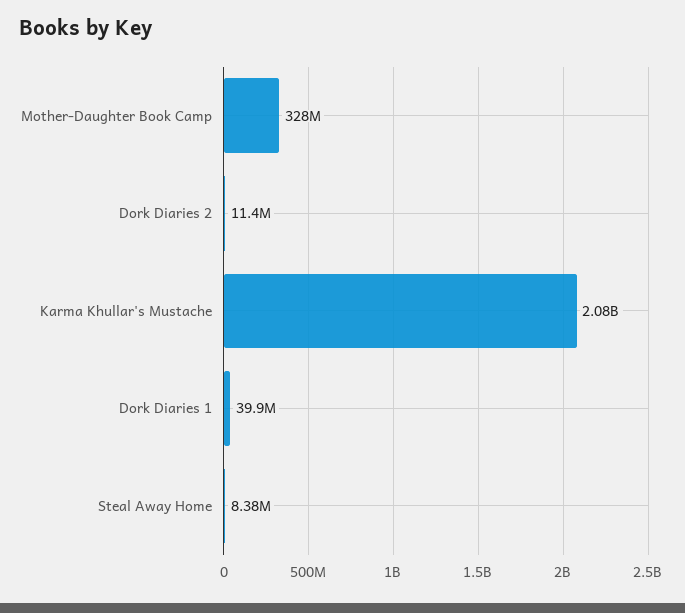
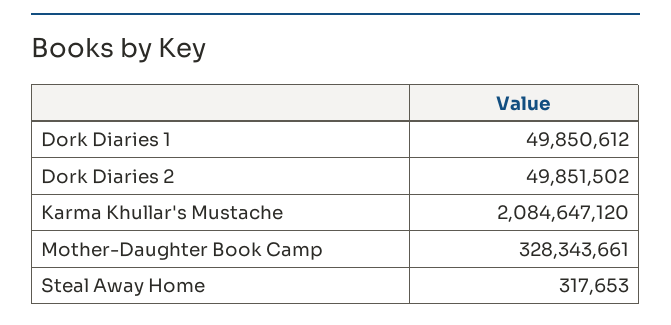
  {
    "Mother-Daughter Book Camp": 328343661,
-   "Dork Diaries 2": 11400000,
+   "Dork Diaries 2": 49851502,
    "Karma Khullar's Mustache": 2084647120,
-   "Dork Diaries 1": 39900000,
+   "Dork Diaries 1": 49850612,
-   "Steal Away Home": 8380000
+   "Steal Away Home": 317653
  }

